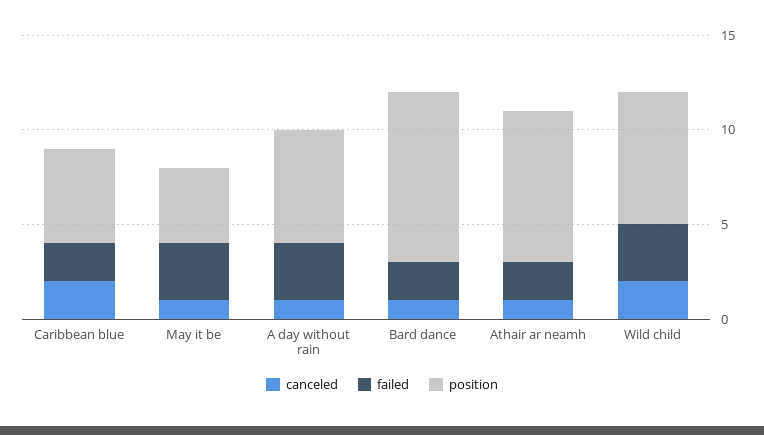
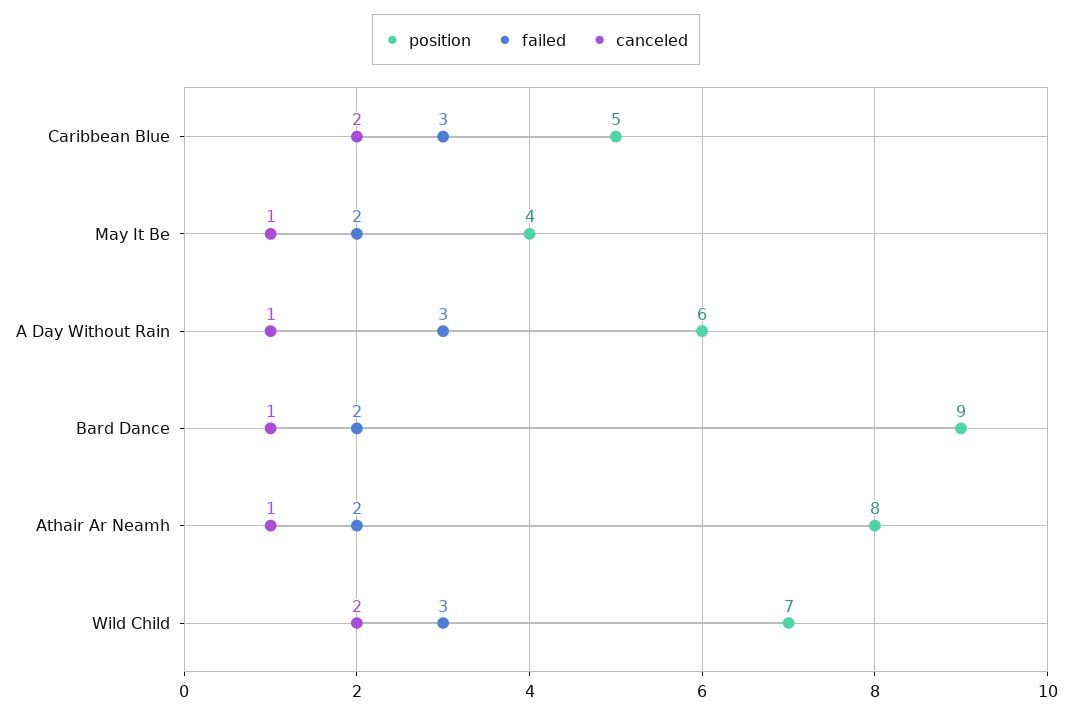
  {
    "canceled": {
      "Caribbean blue": 2,
      "May it be": 1,
      "A day without rain": 1,
      "Bard dance": 1,
      "Athair ar neamh": 1,
      "Wild child": 2
    },
    "failed": {
-     "Caribbean blue": 2,
+     "Caribbean blue": 3,
-     "May it be": 3,
+     "May it be": 2,
      "A day without rain": 3,
      "Bard dance": 2,
      "Athair ar neamh": 2,
      "Wild child": 3
    },
    "position": {
      "Caribbean blue": 5,
      "May it be": 4,
      "A day without rain": 6,
      "Bard dance": 9,
      "Athair ar neamh": 8,
      "Wild child": 7
    }
  }

